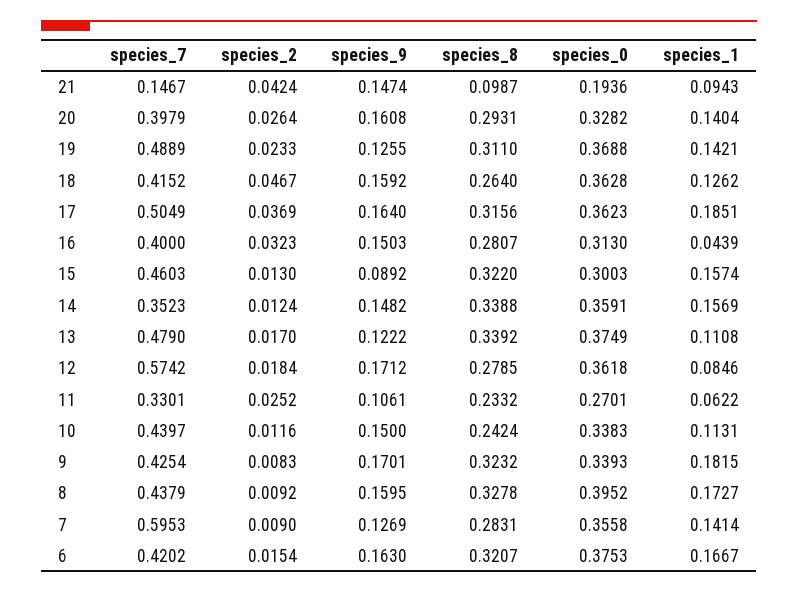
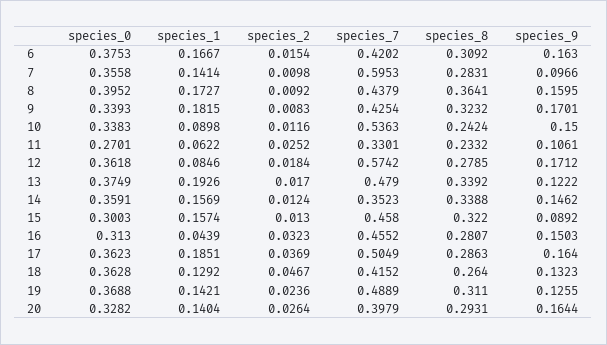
  {
    "species_7": {
-     "21": 0.1467,
      "20": 0.3979,
      "19": 0.4889,
      "18": 0.4152,
      "17": 0.5049,
-     "16": 0.4,
+     "16": 0.4552,
-     "15": 0.4603,
+     "15": 0.458,
      "14": 0.3523,
      "13": 0.479,
      "12": 0.5742,
      "11": 0.3301,
-     "10": 0.4397,
+     "10": 0.5363,
      "9": 0.4254,
      "8": 0.4379,
      "7": 0.5953,
      "6": 0.4202
    },
    "species_2": {
-     "21": 0.0424,
      "20": 0.0264,
-     "19": 0.0233,
+     "19": 0.0236,
      "18": 0.0467,
      "17": 0.0369,
      "16": 0.0323,
      "15": 0.013,
      "14": 0.0124,
      "13": 0.017,
      "12": 0.0184,
      "11": 0.0252,
      "10": 0.0116,
      "9": 0.0083,
      "8": 0.0092,
-     "7": 0.009,
+     "7": 0.0098,
      "6": 0.0154
    },
    "species_9": {
-     "21": 0.1474,
-     "20": 0.1608,
+     "20": 0.1644,
      "19": 0.1255,
-     "18": 0.1592,
+     "18": 0.1323,
      "17": 0.164,
      "16": 0.1503,
      "15": 0.0892,
-     "14": 0.1482,
+     "14": 0.1462,
      "13": 0.1222,
      "12": 0.1712,
      "11": 0.1061,
      "10": 0.15,
      "9": 0.1701,
      "8": 0.1595,
-     "7": 0.1269,
+     "7": 0.0966,
      "6": 0.163
    },
    "species_8": {
-     "21": 0.0987,
      "20": 0.2931,
      "19": 0.311,
      "18": 0.264,
-     "17": 0.3156,
+     "17": 0.2863,
      "16": 0.2807,
      "15": 0.322,
      "14": 0.3388,
      "13": 0.3392,
      "12": 0.2785,
      "11": 0.2332,
      "10": 0.2424,
      "9": 0.3232,
-     "8": 0.3278,
+     "8": 0.3641,
      "7": 0.2831,
-     "6": 0.3207
+     "6": 0.3092
    },
    "species_0": {
-     "21": 0.1936,
      "20": 0.3282,
      "19": 0.3688,
      "18": 0.3628,
      "17": 0.3623,
      "16": 0.313,
      "15": 0.3003,
      "14": 0.3591,
      "13": 0.3749,
      "12": 0.3618,
      "11": 0.2701,
      "10": 0.3383,
      "9": 0.3393,
      "8": 0.3952,
      "7": 0.3558,
      "6": 0.3753
    },
    "species_1": {
-     "21": 0.0943,
      "20": 0.1404,
      "19": 0.1421,
-     "18": 0.1262,
+     "18": 0.1292,
      "17": 0.1851,
      "16": 0.0439,
      "15": 0.1574,
      "14": 0.1569,
-     "13": 0.1108,
+     "13": 0.1926,
      "12": 0.0846,
      "11": 0.0622,
-     "10": 0.1131,
+     "10": 0.0898,
      "9": 0.1815,
      "8": 0.1727,
      "7": 0.1414,
      "6": 0.1667
    }
  }

